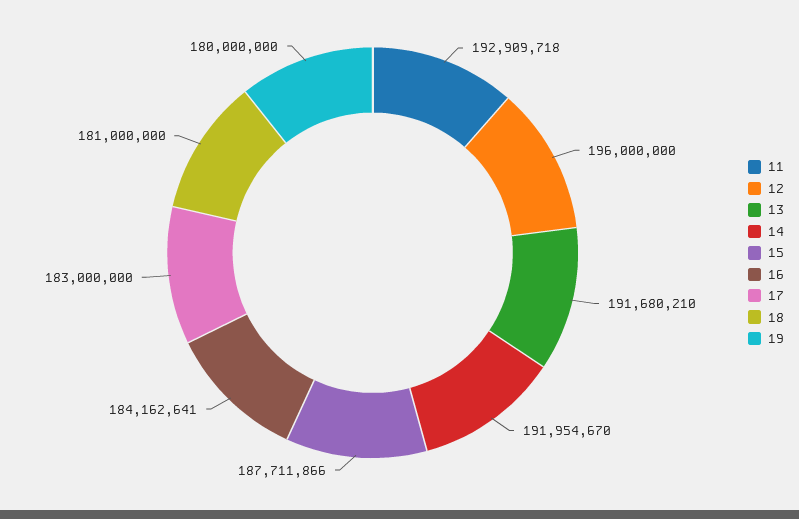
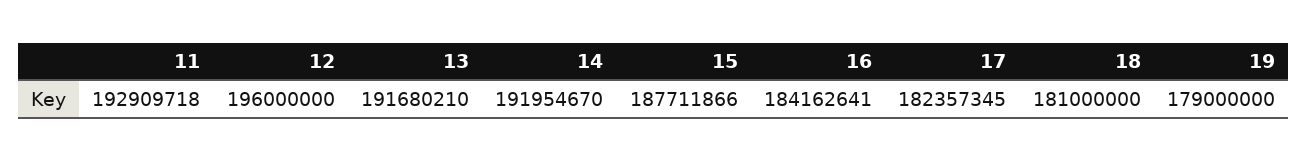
  {
    "11": 192909718,
    "12": 196000000,
    "13": 191680210,
    "14": 191954670,
    "15": 187711866,
    "16": 184162641,
-   "17": 183000000,
+   "17": 182357345,
    "18": 181000000,
-   "19": 180000000
+   "19": 179000000
  }

